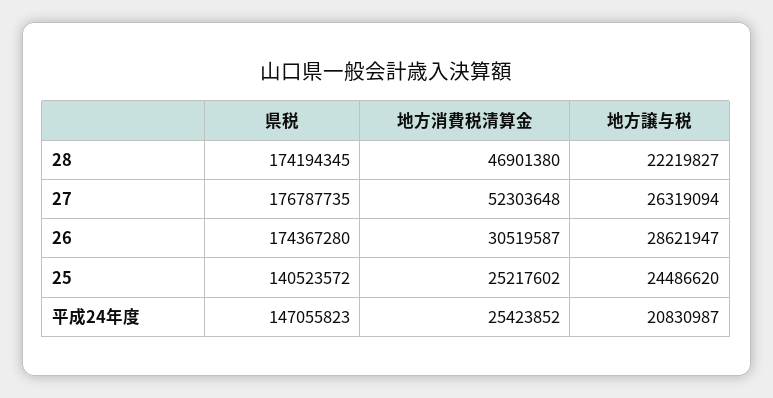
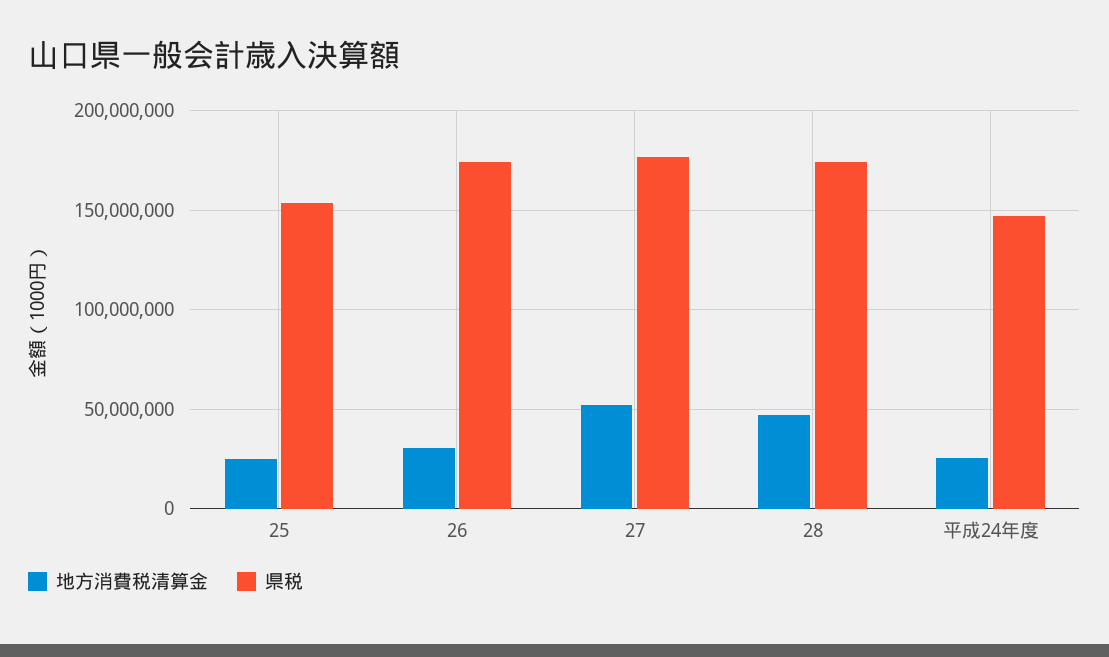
  {
    "県税": {
      "28": 174194345,
      "27": 176787735,
      "26": 174367280,
-     "25": 140523572,
+     "25": 155000000,
      "平成24年度": 147055823
    },
    "地方消費税清算金": {
      "28": 46901380,
      "27": 52303648,
      "26": 30519587,
      "25": 25217602,
      "平成24年度": 25423852
-   },
+   }
-   "地方譲与税": {
-     "28": 22219827,
-     "27": 26319094,
-     "26": 28621947,
-     "25": 24486620,
-     "平成24年度": 20830987
-   }
  }

